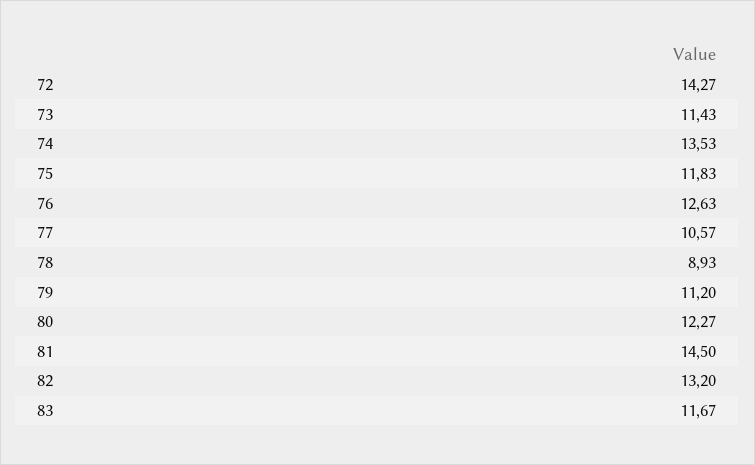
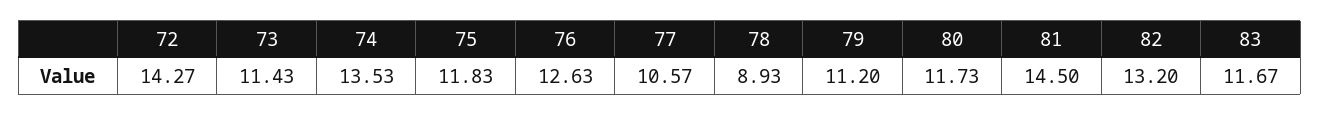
  {
    "72": 14.27,
    "73": 11.43,
    "74": 13.53,
    "75": 11.83,
    "76": 12.63,
    "77": 10.57,
    "78": 8.93,
    "79": 11.2,
-   "80": 12.27,
+   "80": 11.73,
    "81": 14.5,
    "82": 13.2,
    "83": 11.67
  }

